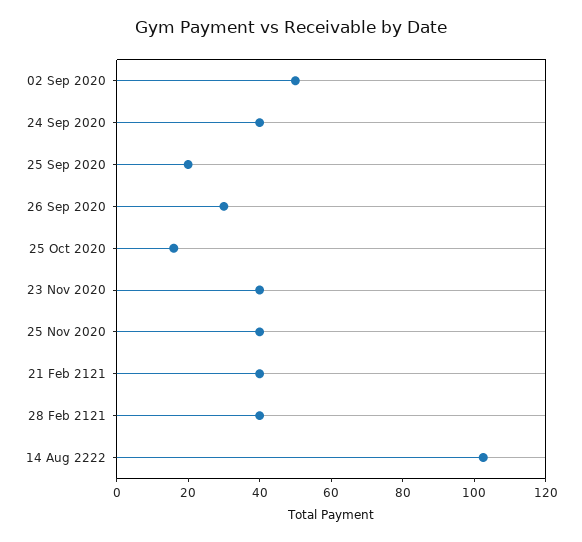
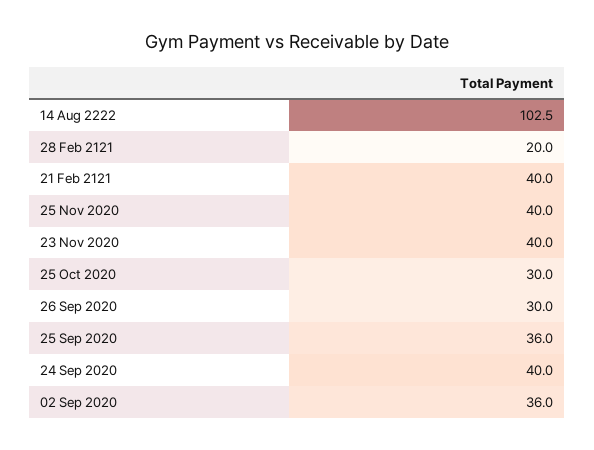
  {
-   "02 Sep 2020": 50,
+   "02 Sep 2020": 36,
    "24 Sep 2020": 40,
-   "25 Sep 2020": 20,
+   "25 Sep 2020": 36,
    "26 Sep 2020": 30,
-   "25 Oct 2020": 15,
+   "25 Oct 2020": 30,
    "23 Nov 2020": 40,
    "25 Nov 2020": 40,
    "21 Feb 2121": 40,
-   "28 Feb 2121": 40,
+   "28 Feb 2121": 20,
    "14 Aug 2222": 102.5
  }

